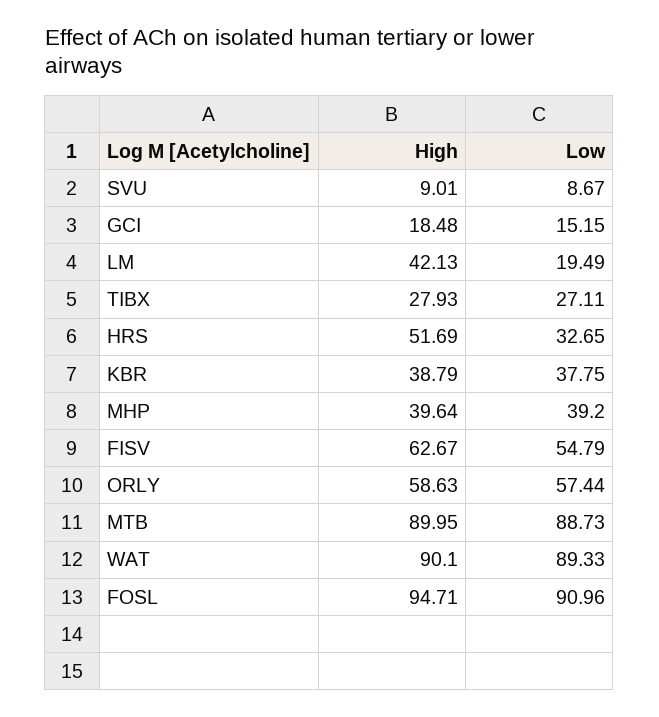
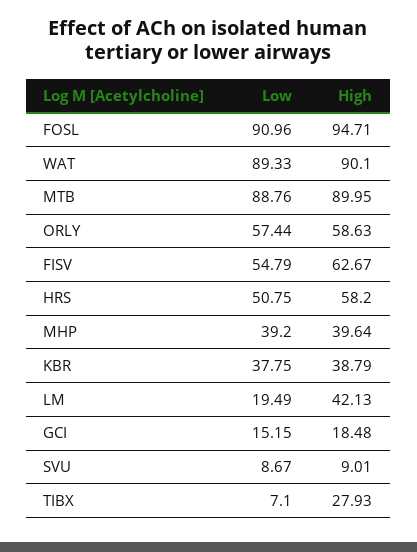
  {
    "High": {
      "SVU": 9.01,
      "GCI": 18.48,
      "LM": 42.13,
      "TIBX": 27.93,
-     "HRS": 51.69,
+     "HRS": 58.2,
      "KBR": 38.79,
      "MHP": 39.64,
      "FISV": 62.67,
      "ORLY": 58.63,
      "MTB": 89.95,
      "WAT": 90.1,
      "FOSL": 94.71
    },
    "Low": {
      "SVU": 8.67,
      "GCI": 15.15,
      "LM": 19.49,
-     "TIBX": 27.11,
+     "TIBX": 7.1,
-     "HRS": 32.65,
+     "HRS": 50.75,
      "KBR": 37.75,
      "MHP": 39.2,
      "FISV": 54.79,
      "ORLY": 57.44,
-     "MTB": 88.73,
+     "MTB": 88.76,
      "WAT": 89.33,
      "FOSL": 90.96
    }
  }

